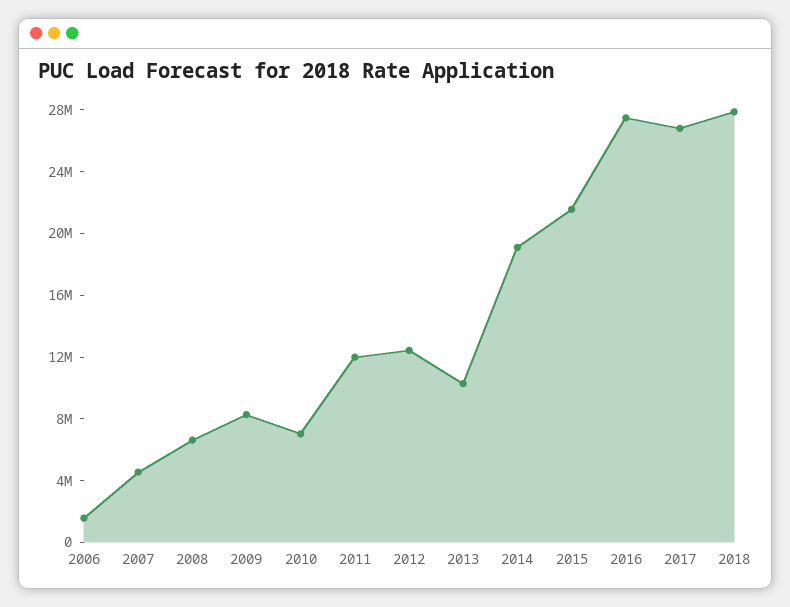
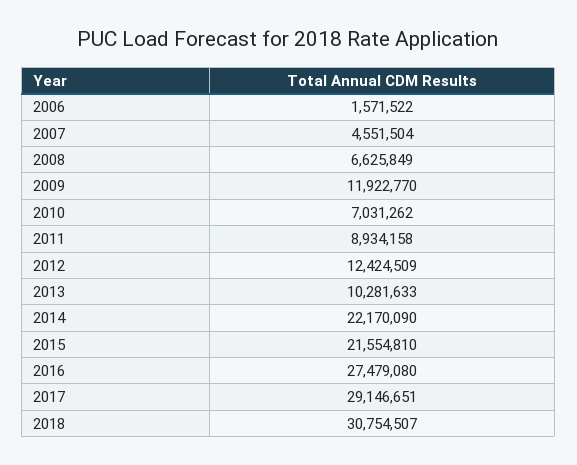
  {
    "2006": 1571522,
    "2007": 4551504,
    "2008": 6625849,
-   "2009": 8000000,
+   "2009": 11922770,
    "2010": 7031262,
-   "2011": 12000000,
+   "2011": 8934158,
    "2012": 12424509,
    "2013": 10281633,
-   "2014": 19000000,
+   "2014": 22170090,
    "2015": 21554810,
    "2016": 27479080,
-   "2017": 27000000,
+   "2017": 29146651,
-   "2018": 28000000
+   "2018": 30754507
  }

